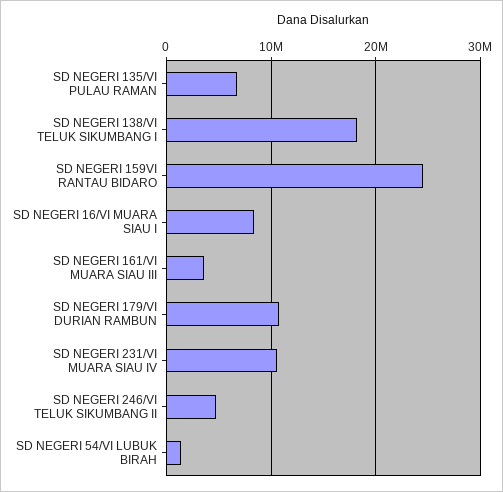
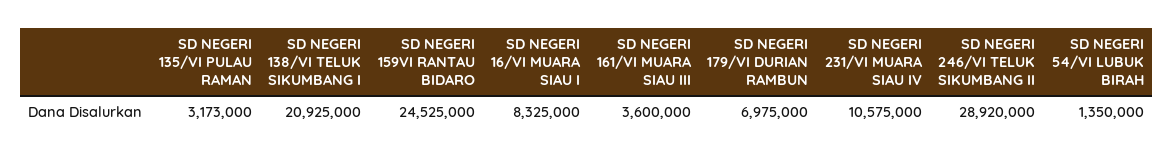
  {
-   "SD NEGERI 135/VI PULAU RAMAN": 7000000,
+   "SD NEGERI 135/VI PULAU RAMAN": 3173000,
-   "SD NEGERI 138/VI TELUK SIKUMBANG I": 18000000,
+   "SD NEGERI 138/VI TELUK SIKUMBANG I": 20925000,
    "SD NEGERI 159VI RANTAU BIDARO": 24525000,
    "SD NEGERI 16/VI MUARA SIAU I": 8325000,
    "SD NEGERI 161/VI MUARA SIAU III": 3600000,
-   "SD NEGERI 179/VI DURIAN RAMBUN": 11000000,
+   "SD NEGERI 179/VI DURIAN RAMBUN": 6975000,
    "SD NEGERI 231/VI MUARA SIAU IV": 10575000,
-   "SD NEGERI 246/VI TELUK SIKUMBANG II": 5000000,
+   "SD NEGERI 246/VI TELUK SIKUMBANG II": 28920000,
    "SD NEGERI 54/VI LUBUK BIRAH": 1350000
  }

